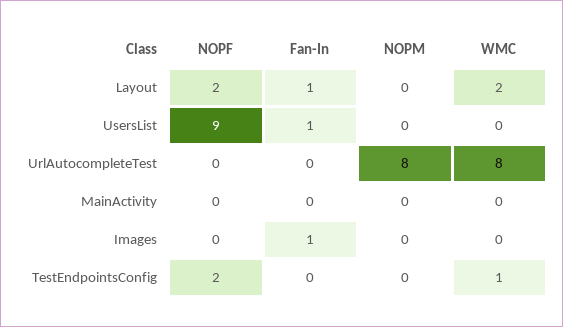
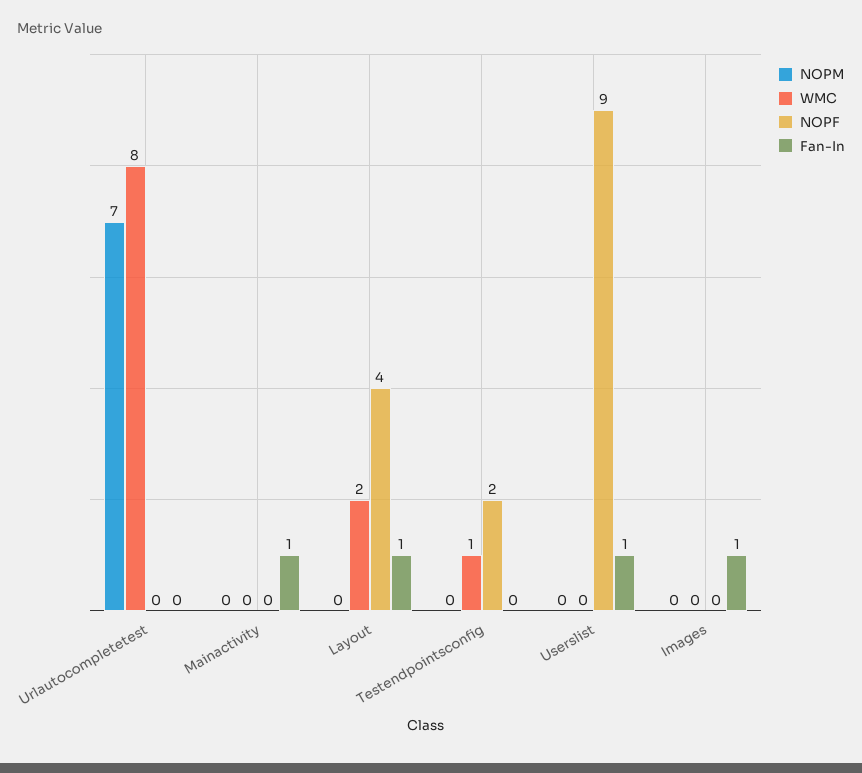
  {
    "NOPF": {
-     "Layout": 2,
+     "Layout": 4,
      "UsersList": 9,
      "UrlAutocompleteTest": 0,
      "MainActivity": 0,
      "Images": 0,
      "TestEndpointsConfig": 2
    },
    "Fan-In": {
      "Layout": 1,
      "UsersList": 1,
      "UrlAutocompleteTest": 0,
-     "MainActivity": 0,
+     "MainActivity": 1,
      "Images": 1,
      "TestEndpointsConfig": 0
    },
    "NOPM": {
      "Layout": 0,
      "UsersList": 0,
-     "UrlAutocompleteTest": 8,
+     "UrlAutocompleteTest": 7,
      "MainActivity": 0,
      "Images": 0,
      "TestEndpointsConfig": 0
    },
    "WMC": {
      "Layout": 2,
      "UsersList": 0,
      "UrlAutocompleteTest": 8,
      "MainActivity": 0,
      "Images": 0,
      "TestEndpointsConfig": 1
    }
  }

